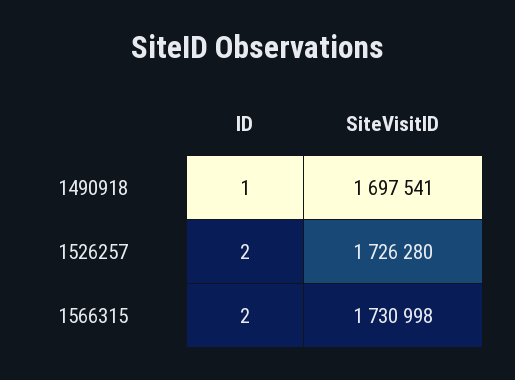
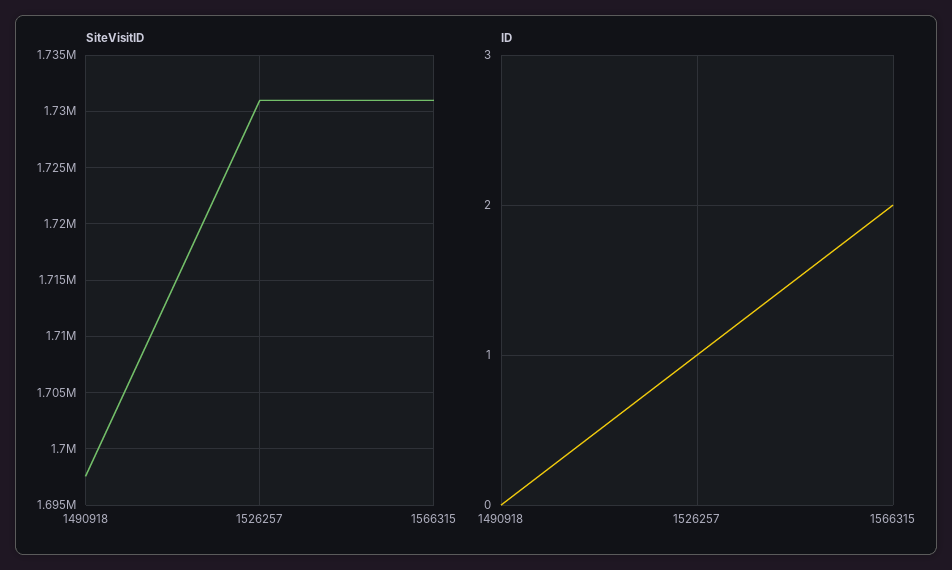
  {
    "ID": {
-     "1490918": 1,
+     "1490918": 0,
-     "1526257": 2,
+     "1526257": 1,
      "1566315": 2
    },
    "SiteVisitID": {
      "1490918": 1697541,
-     "1526257": 1726280,
+     "1526257": 1731000,
      "1566315": 1730998
    }
  }

